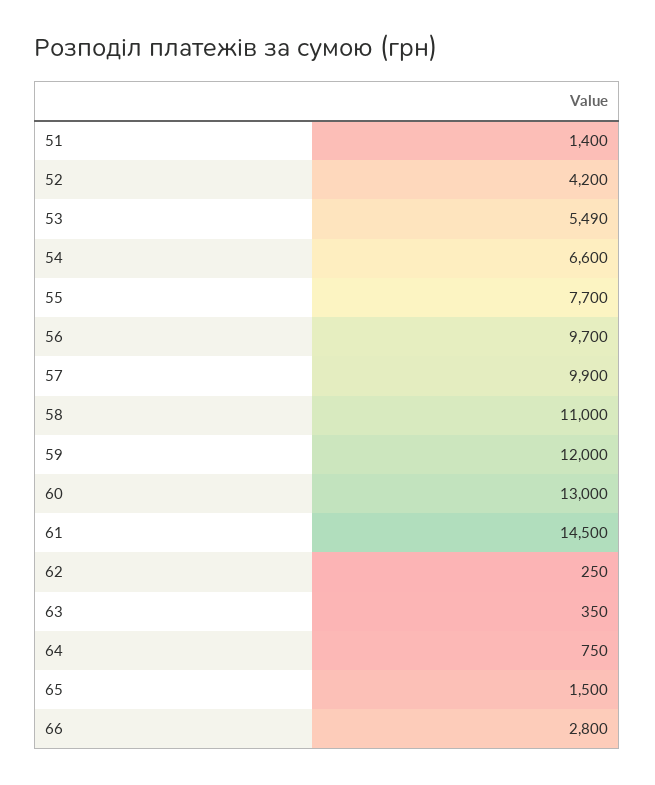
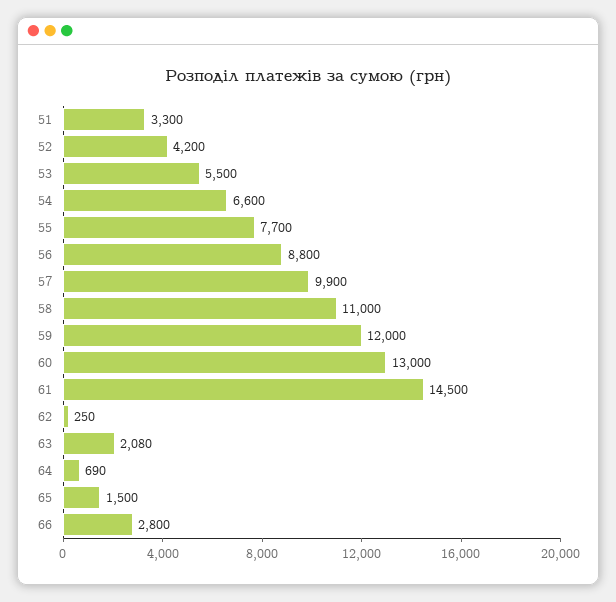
  {
-   "51": 1400,
+   "51": 3300,
    "52": 4200,
-   "53": 5490,
+   "53": 5500,
    "54": 6600,
    "55": 7700,
-   "56": 9700,
+   "56": 8800,
    "57": 9900,
    "58": 11000,
    "59": 12000,
    "60": 13000,
    "61": 14500,
    "62": 250,
-   "63": 350,
+   "63": 2080,
-   "64": 750,
+   "64": 690,
    "65": 1500,
    "66": 2800
  }

